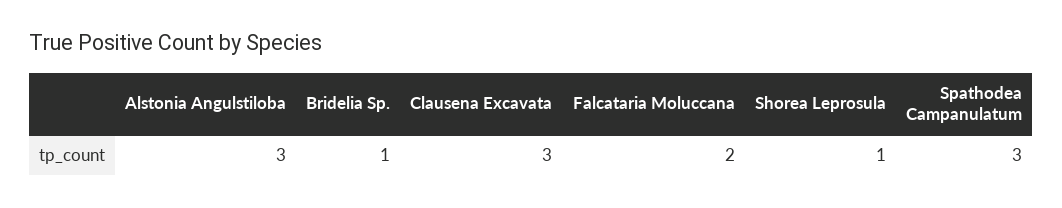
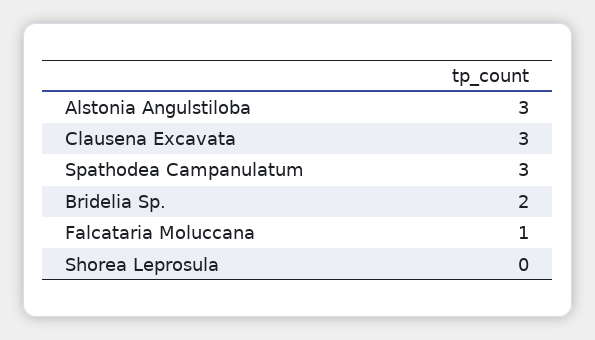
  {
    "Alstonia Angulstiloba": 3,
-   "Bridelia Sp.": 1,
+   "Bridelia Sp.": 2,
    "Clausena Excavata": 3,
-   "Falcataria Moluccana": 2,
+   "Falcataria Moluccana": 1,
-   "Shorea Leprosula": 1,
+   "Shorea Leprosula": 0,
    "Spathodea Campanulatum": 3
  }

